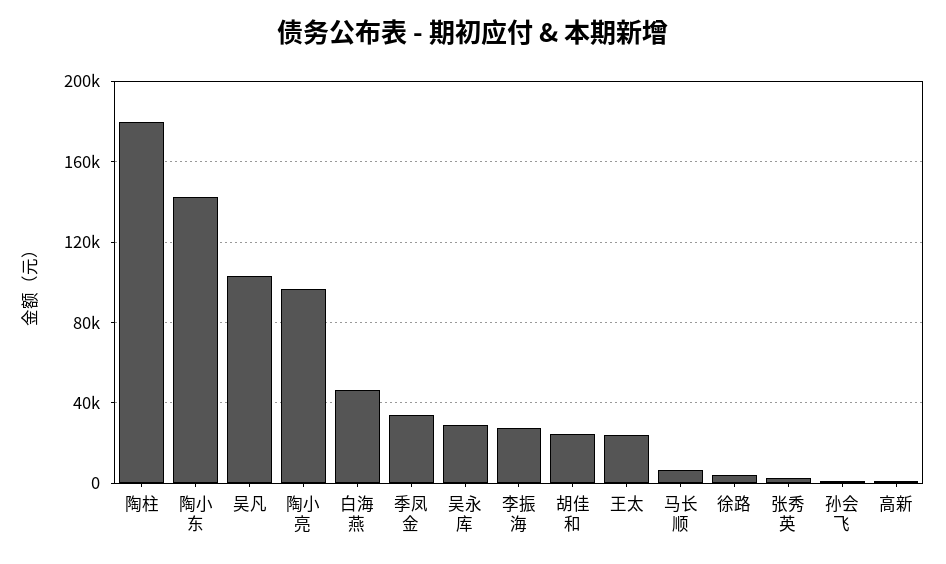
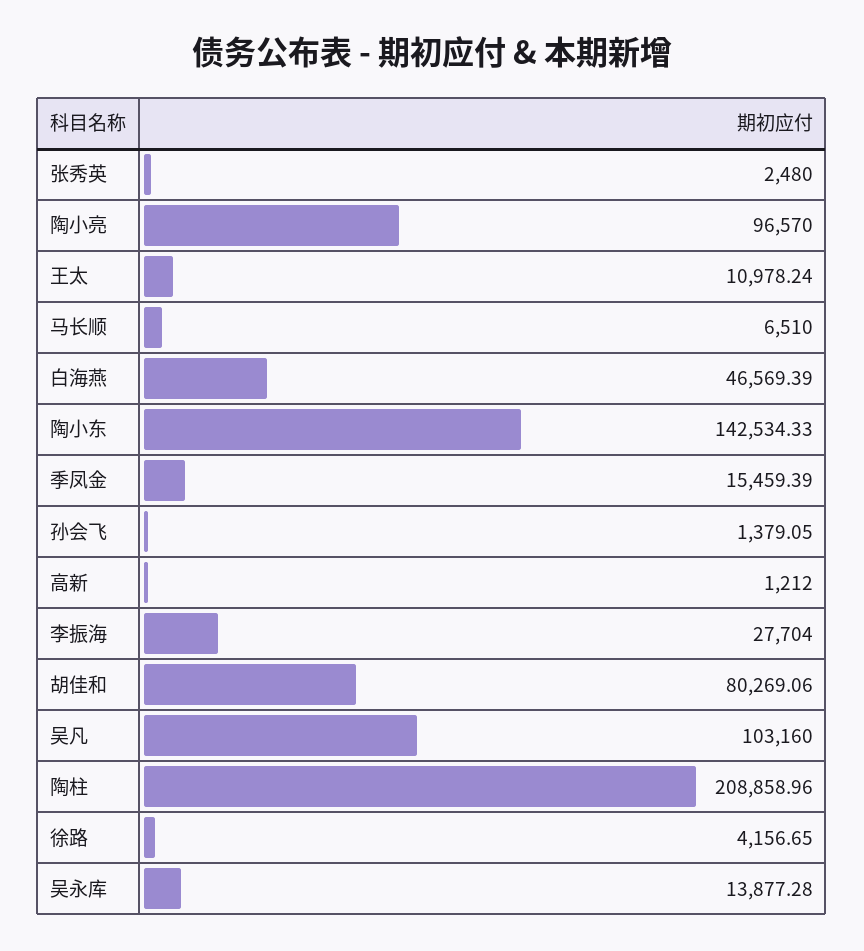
  {
-   "陶柱": 180000,
+   "陶柱": 208858.96,
    "陶小东": 142534.33,
    "吴凡": 103160,
    "陶小亮": 96570,
    "白海燕": 46569.39,
-   "季凤金": 35000,
+   "季凤金": 15459.39,
-   "吴永库": 30000,
+   "吴永库": 13877.28,
    "李振海": 27704,
-   "胡佳和": 25000,
+   "胡佳和": 80269.06,
-   "王太": 25000,
+   "王太": 10978.24,
    "马长顺": 6510,
    "徐路": 4156.65,
    "张秀英": 2480,
    "孙会飞": 1379.05,
    "高新": 1212
  }

